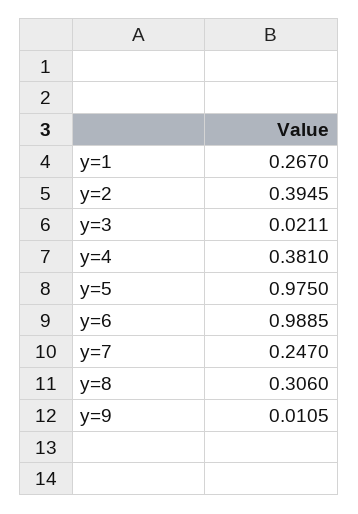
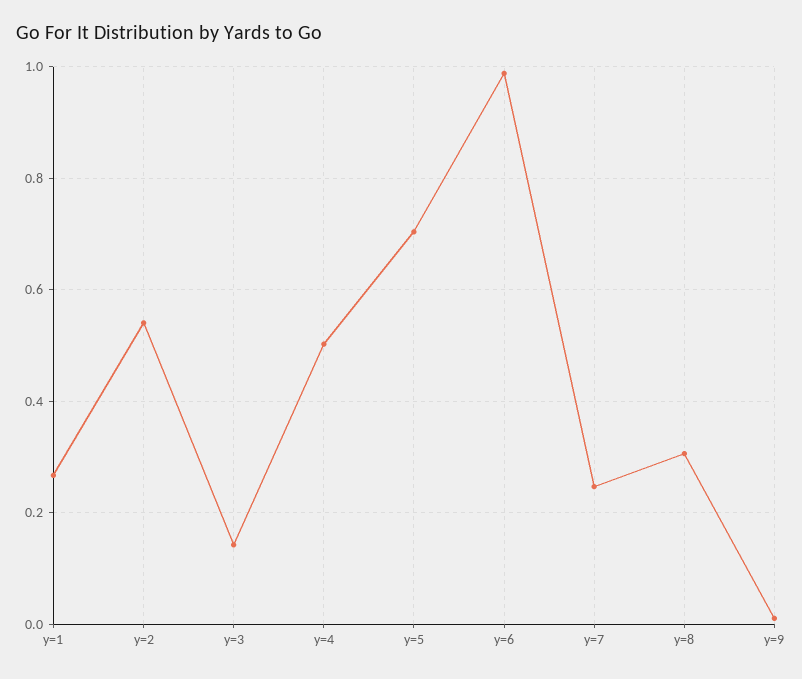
  {
    "y=1": 0.267,
-   "y=2": 0.3945,
+   "y=2": 0.54,
-   "y=3": 0.0211,
+   "y=3": 0.14,
-   "y=4": 0.381,
+   "y=4": 0.5,
-   "y=5": 0.975,
+   "y=5": 0.7,
    "y=6": 0.9885,
    "y=7": 0.247,
    "y=8": 0.306,
    "y=9": 0.0105
  }

